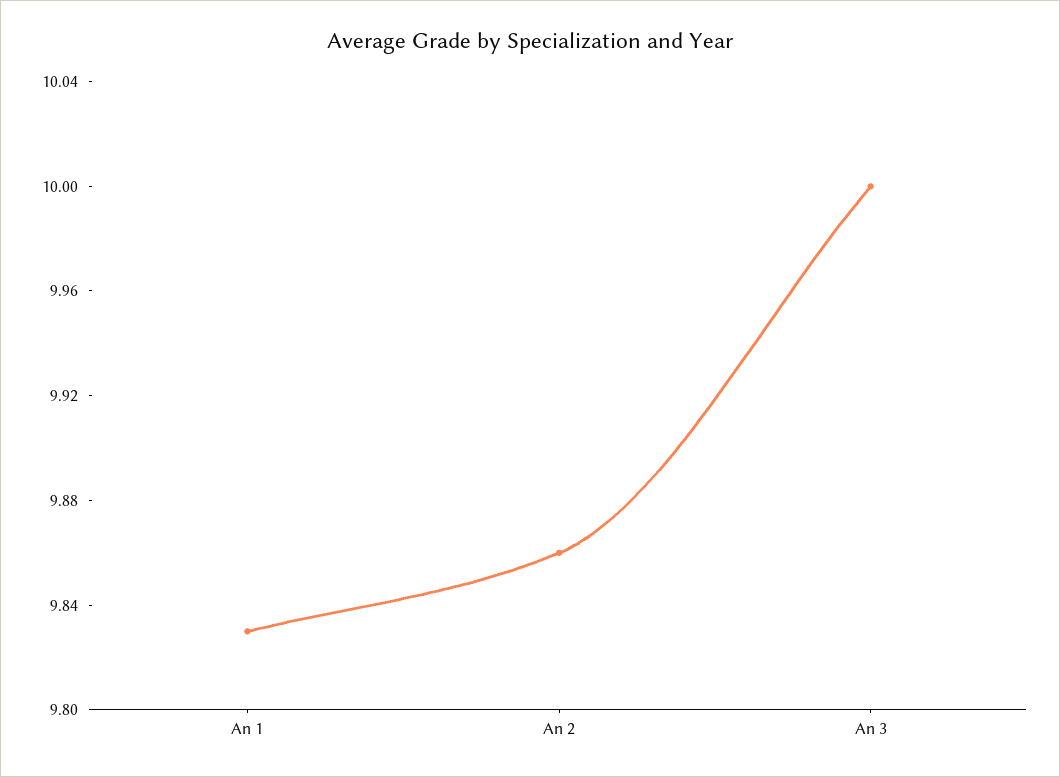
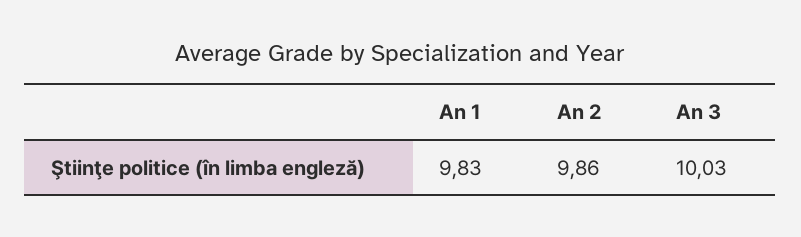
  {
    "An 1": 9.83,
    "An 2": 9.86,
-   "An 3": 10
+   "An 3": 10.03
  }

